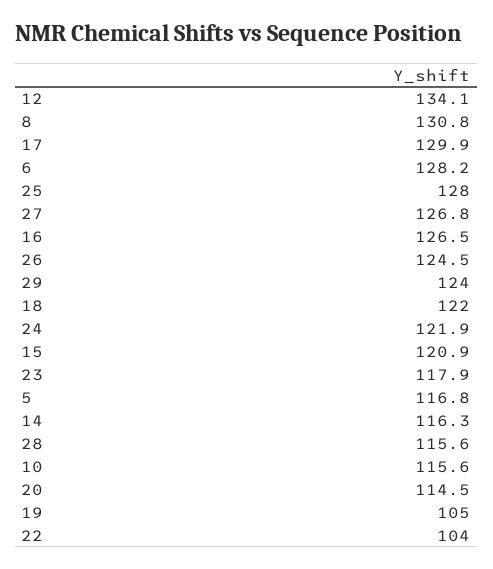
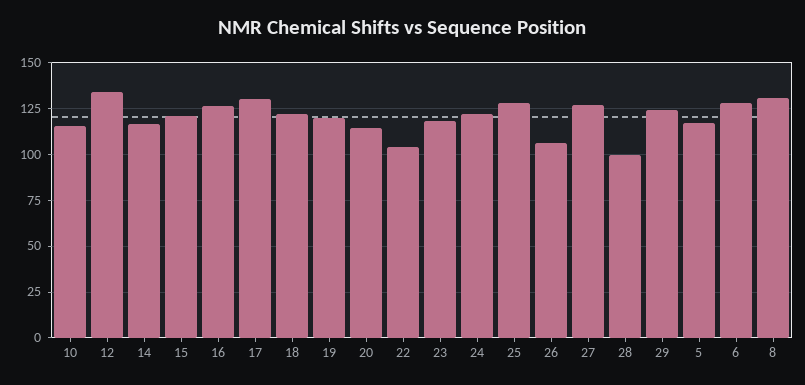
  {
    "12": 134.1,
    "8": 130.8,
    "17": 129.9,
    "6": 128.2,
    "25": 128,
    "27": 126.8,
    "16": 126.5,
-   "26": 124.5,
+   "26": 105,
    "29": 124,
    "18": 122,
    "24": 121.9,
    "15": 120.9,
    "23": 117.9,
    "5": 116.8,
    "14": 116.3,
-   "28": 115.6,
+   "28": 100,
    "10": 115.6,
    "20": 114.5,
-   "19": 105,
+   "19": 120,
    "22": 104
  }

